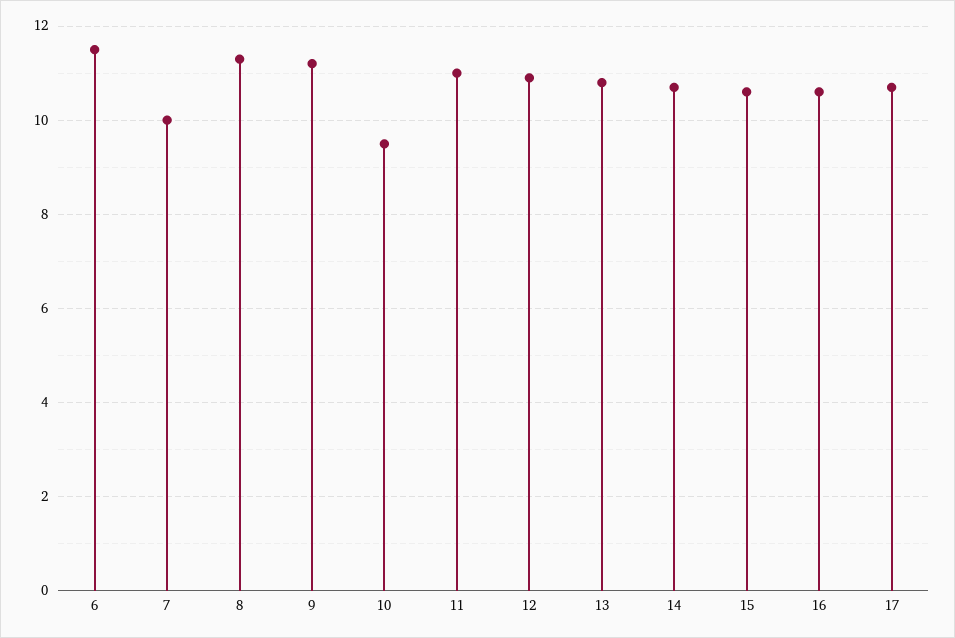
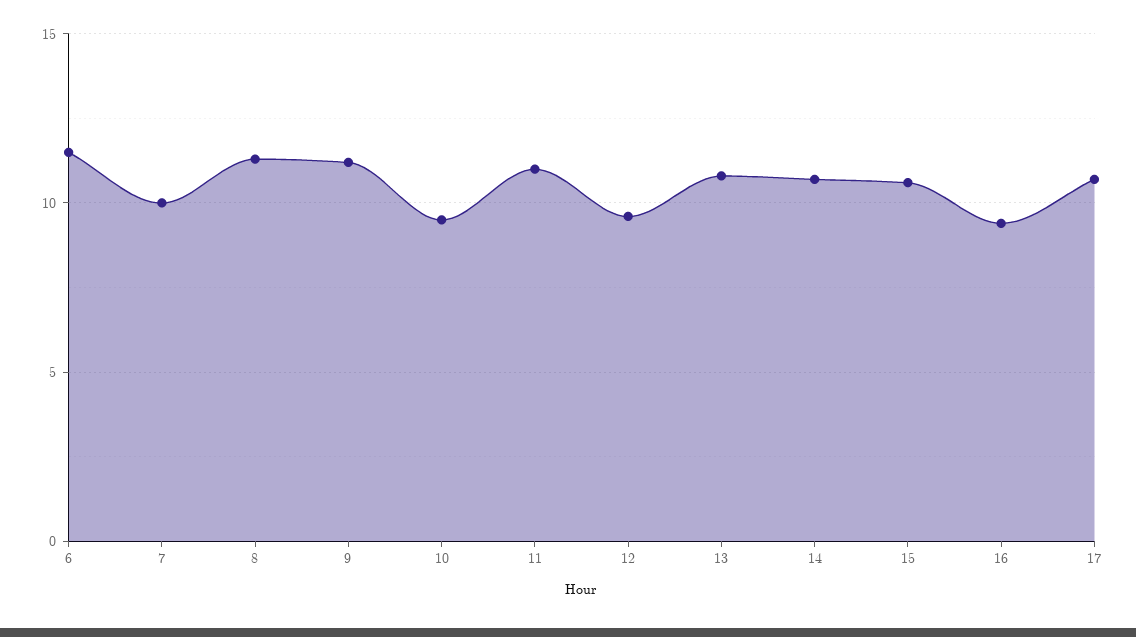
  {
    "6": 11.5,
    "7": 10,
    "8": 11.5,
    "9": 11,
    "10": 9.5,
    "11": 11,
-   "12": 11,
+   "12": 9.5,
    "13": 11,
    "14": 10.5,
    "15": 10.5,
-   "16": 10.5,
+   "16": 9.5,
    "17": 10.5
  }

